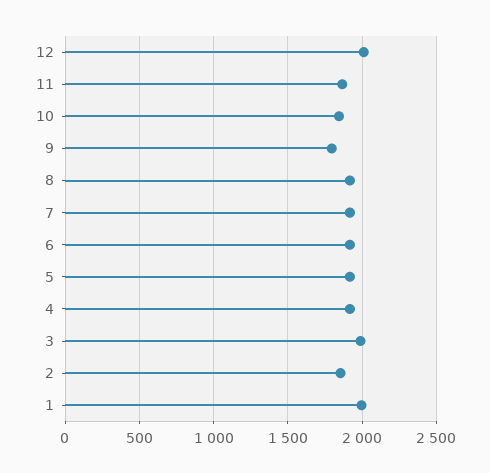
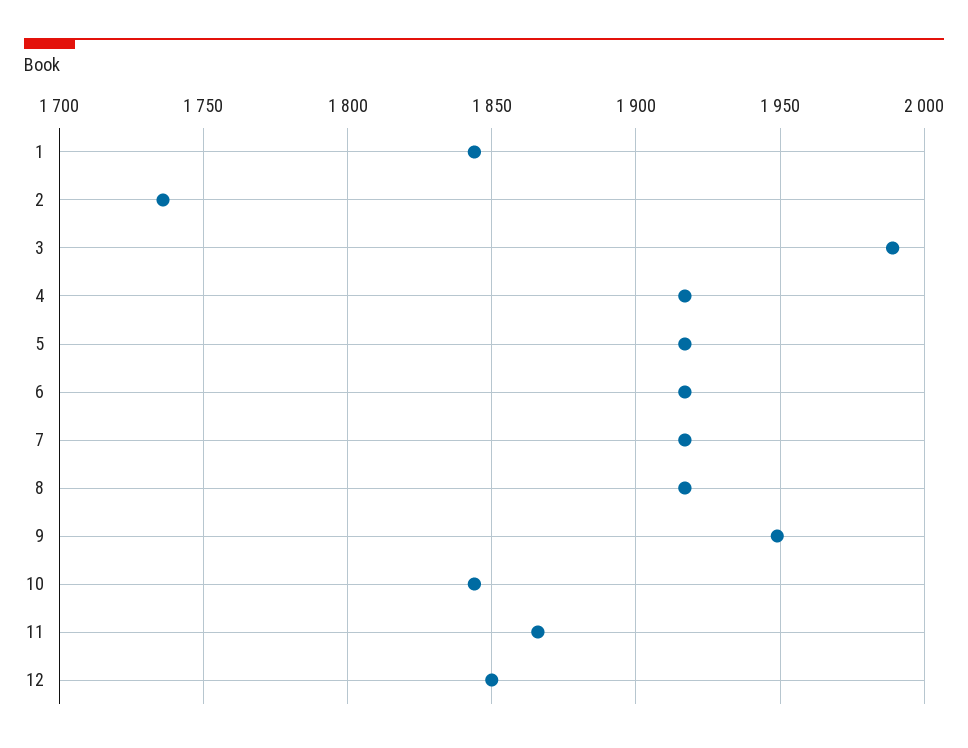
  {
-   "12": 2000,
+   "12": 1850,
    "11": 1865,
    "10": 1845,
-   "9": 1800,
+   "9": 1950,
    "8": 1915,
    "7": 1915,
    "6": 1915,
    "5": 1915,
    "4": 1915,
    "3": 1990,
-   "2": 1850,
+   "2": 1735,
-   "1": 2000
+   "1": 1845
  }

